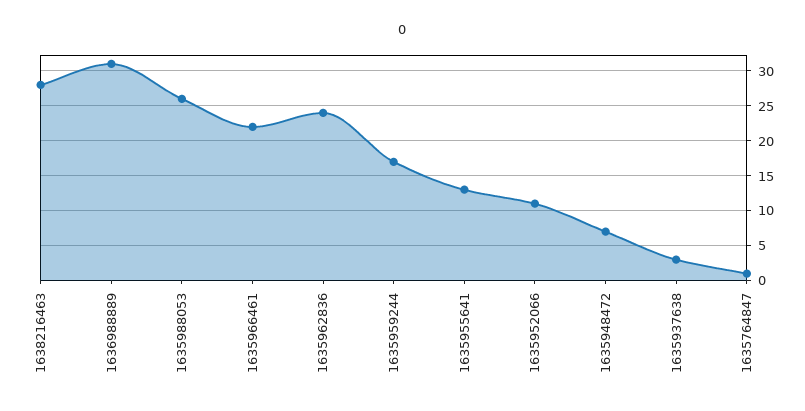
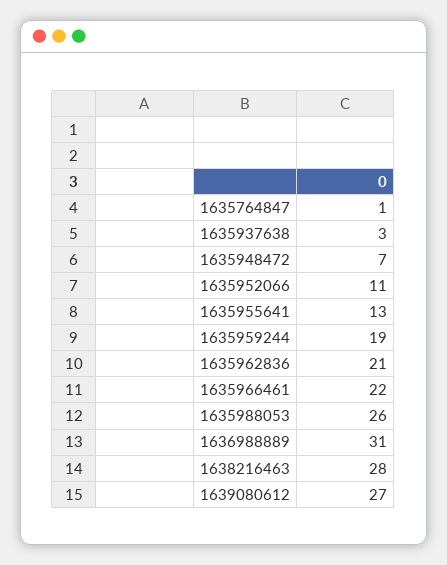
  {
    "1638216463": 28,
    "1636988889": 31,
    "1635988053": 26,
    "1635966461": 22,
-   "1635962836": 24,
+   "1635962836": 21,
-   "1635959244": 17,
+   "1635959244": 19,
    "1635955641": 13,
    "1635952066": 11,
    "1635948472": 7,
    "1635937638": 3,
-   "1635764847": 1
+   "1635764847": 1,
+   "1639080612": 27
  }

